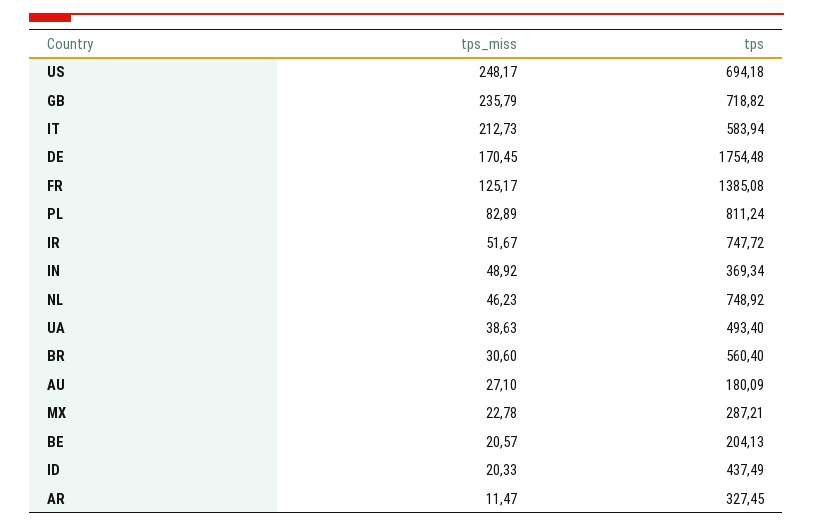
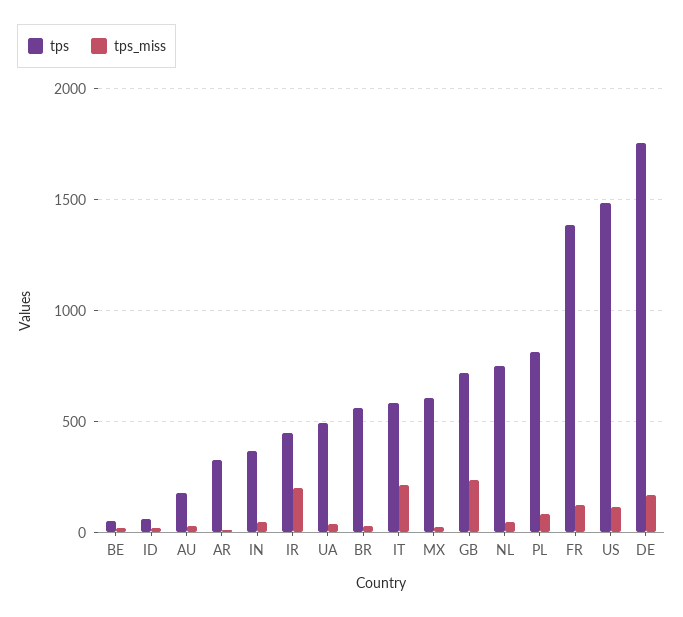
  {
    "tps_miss": {
-     "US": 248.17,
+     "US": 100,
      "GB": 235.79,
      "IT": 212.73,
      "DE": 170.45,
      "FR": 125.17,
      "PL": 82.89,
-     "IR": 51.67,
+     "IR": 200,
      "IN": 48.92,
      "NL": 46.23,
      "UA": 38.63,
      "BR": 30.6,
      "AU": 27.1,
      "MX": 22.78,
      "BE": 20.57,
      "ID": 20.33,
      "AR": 11.47
    },
    "tps": {
-     "US": 694.18,
+     "US": 1500,
      "GB": 718.82,
      "IT": 583.94,
      "DE": 1754.48,
      "FR": 1385.08,
      "PL": 811.24,
-     "IR": 747.72,
+     "IR": 450,
      "IN": 369.34,
      "NL": 748.92,
      "UA": 493.4,
      "BR": 560.4,
      "AU": 180.09,
-     "MX": 287.21,
+     "MX": 600,
-     "BE": 204.13,
+     "BE": 50,
-     "ID": 437.49,
+     "ID": 50,
      "AR": 327.45
    }
  }

